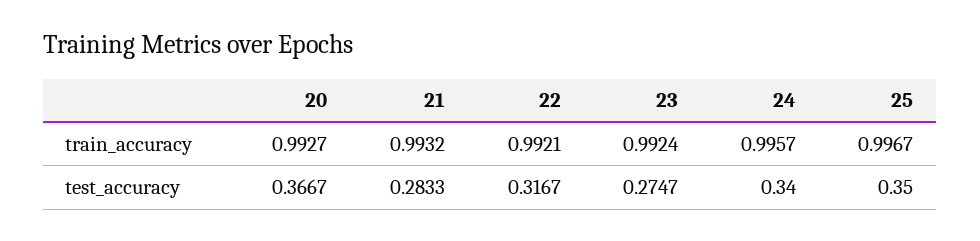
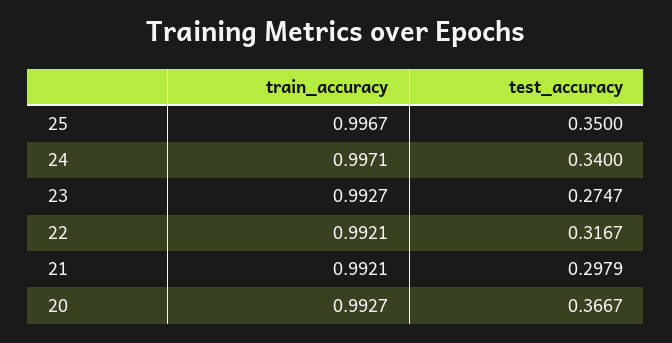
  {
    "20": {
      "train_accuracy": 0.9927,
      "test_accuracy": 0.3667
    },
    "21": {
-     "train_accuracy": 0.9932,
+     "train_accuracy": 0.9921,
-     "test_accuracy": 0.2833
+     "test_accuracy": 0.2979
    },
    "22": {
      "train_accuracy": 0.9921,
      "test_accuracy": 0.3167
    },
    "23": {
-     "train_accuracy": 0.9924,
+     "train_accuracy": 0.9927,
      "test_accuracy": 0.2747
    },
    "24": {
-     "train_accuracy": 0.9957,
+     "train_accuracy": 0.9971,
      "test_accuracy": 0.34
    },
    "25": {
      "train_accuracy": 0.9967,
      "test_accuracy": 0.35
    }
  }

